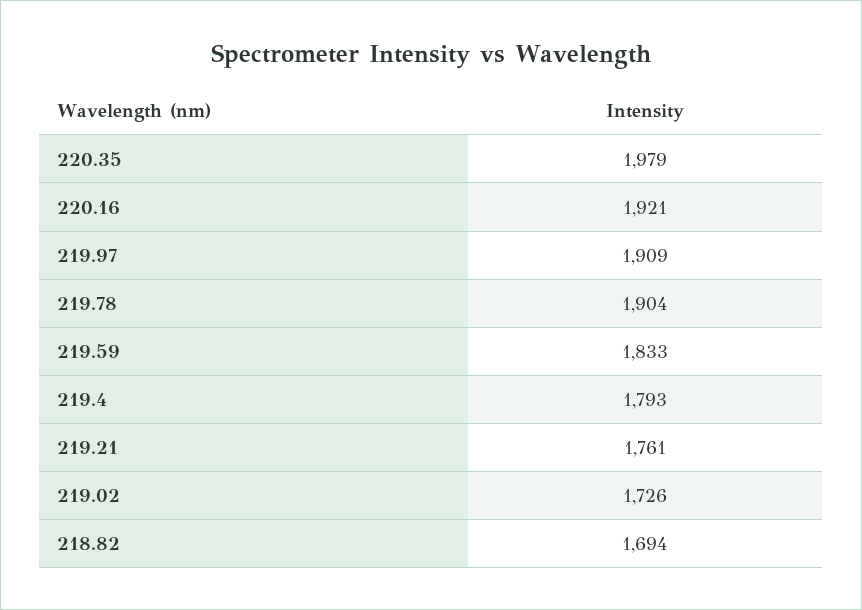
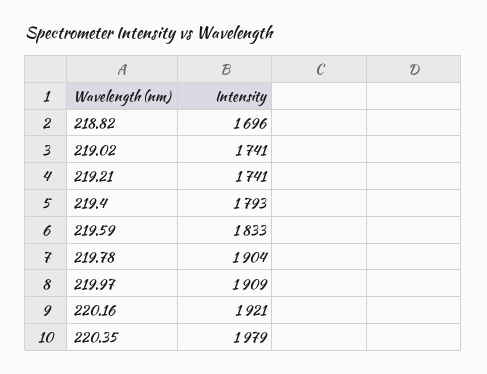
  {
    "220.35": 1979,
    "220.16": 1921,
    "219.97": 1909,
    "219.78": 1904,
    "219.59": 1833,
    "219.4": 1793,
-   "219.21": 1761,
+   "219.21": 1741,
-   "219.02": 1726,
+   "219.02": 1741,
-   "218.82": 1694
+   "218.82": 1696
  }

